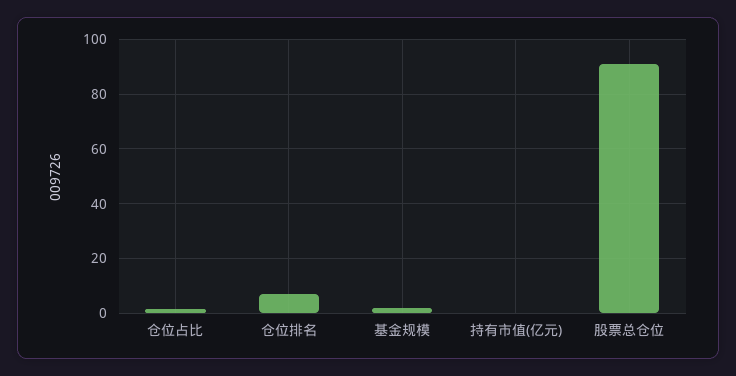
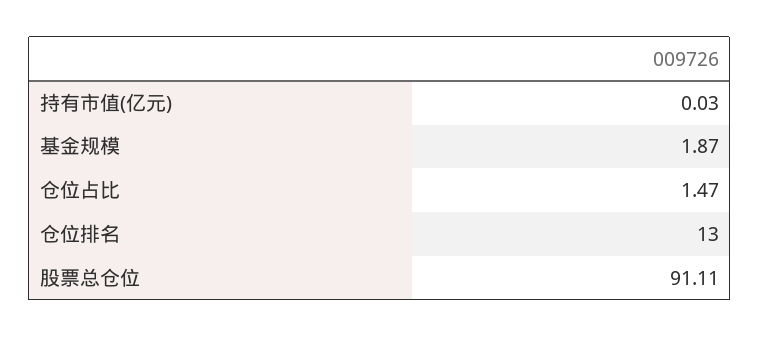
  {
    "仓位占比": 1.47,
-   "仓位排名": 7.5,
+   "仓位排名": 13,
    "基金规模": 1.87,
    "持有市值(亿元)": 0.03,
    "股票总仓位": 91.11
  }

